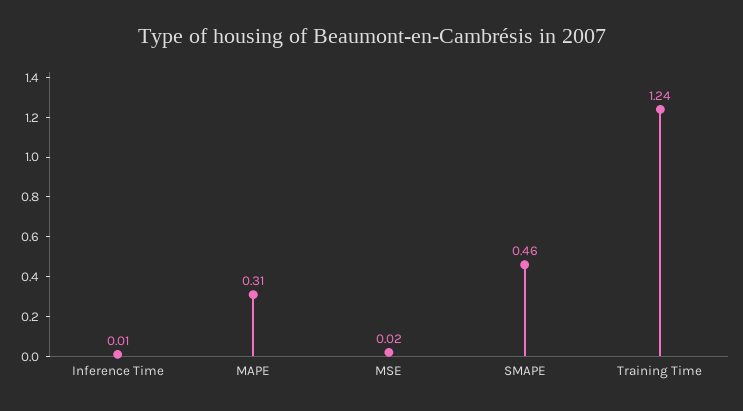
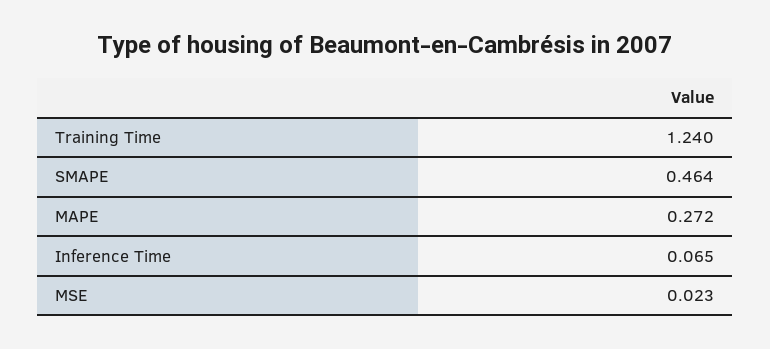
  {
-   "Inference Time": 0.01,
+   "Inference Time": 0.065,
-   "MAPE": 0.31,
+   "MAPE": 0.272,
    "MSE": 0.023,
    "SMAPE": 0.464,
    "Training Time": 1.24
  }

